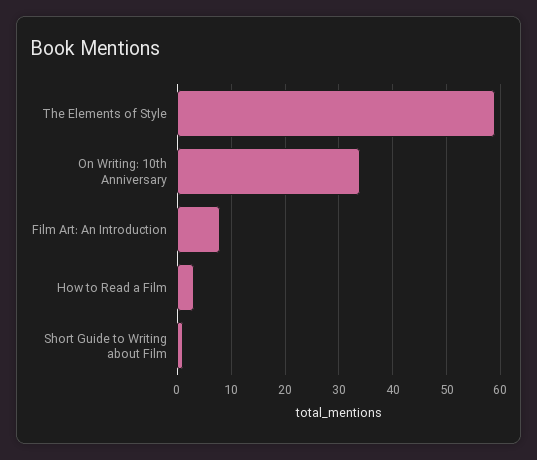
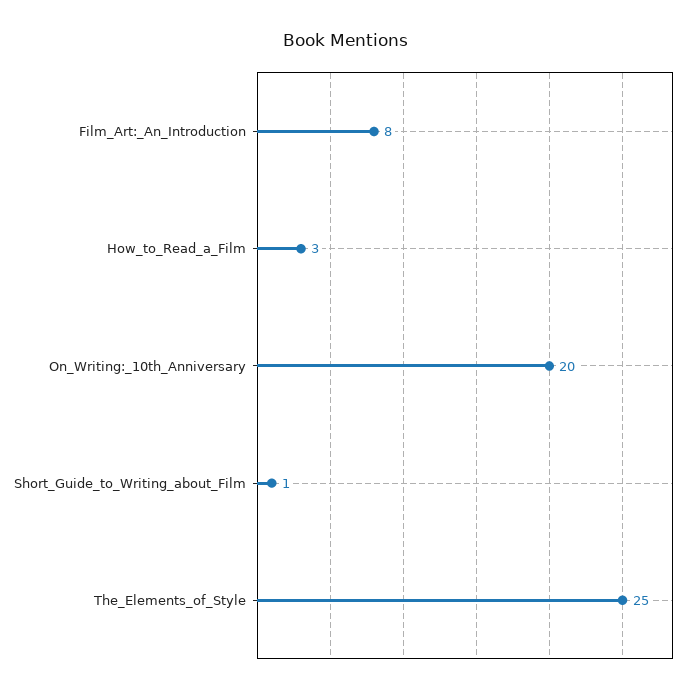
  {
-   "The Elements of Style": 60,
+   "The Elements of Style": 25,
-   "On Writing: 10th Anniversary": 35,
+   "On Writing: 10th Anniversary": 20,
    "Film Art: An Introduction": 8,
    "How to Read a Film": 3,
    "Short Guide to Writing about Film": 1
  }

